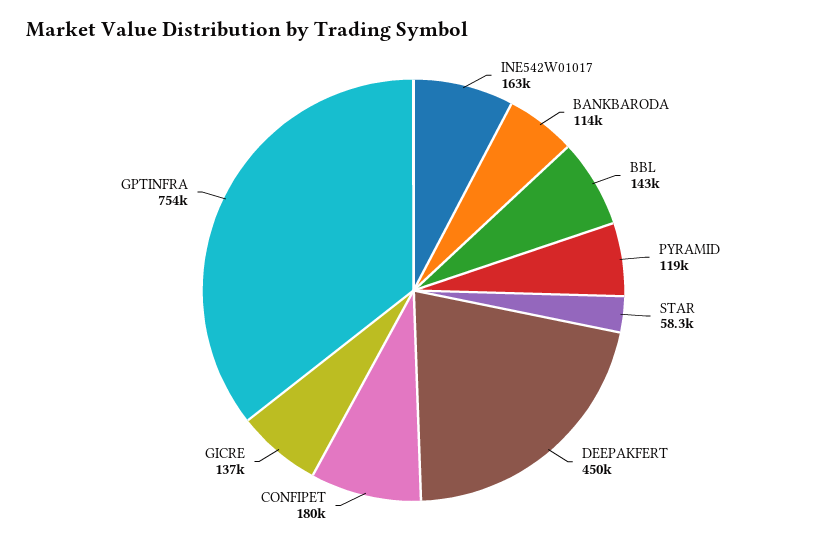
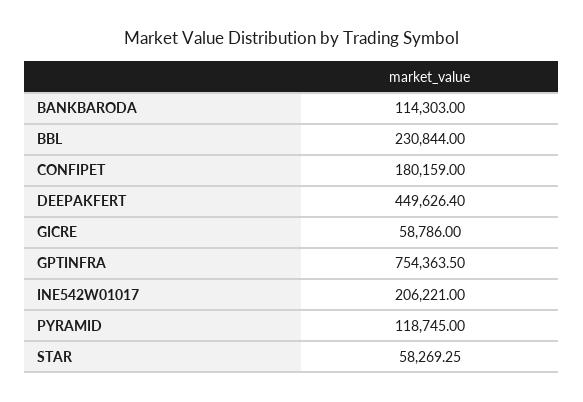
  {
-   "INE542W01017": 163000,
+   "INE542W01017": 206221,
    "BANKBARODA": 114303,
-   "BBL": 143000,
+   "BBL": 230844,
    "PYRAMID": 118745,
    "STAR": 58269.25,
    "DEEPAKFERT": 449626.4,
    "CONFIPET": 180159,
-   "GICRE": 137000,
+   "GICRE": 58786,
    "GPTINFRA": 754363.5
  }

